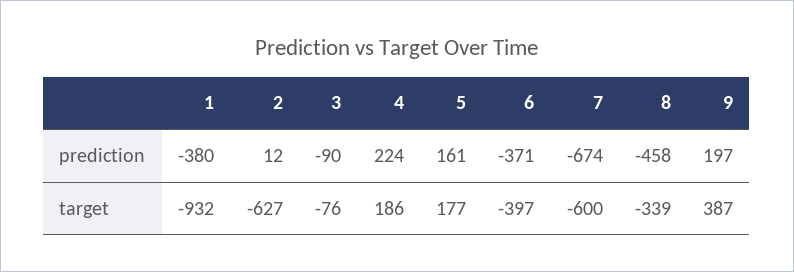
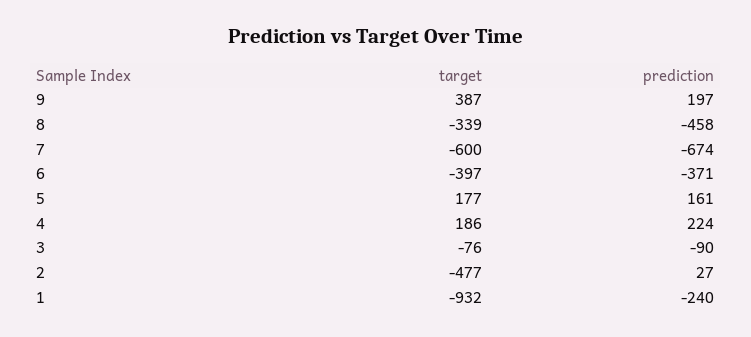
  {
    "1": {
-     "prediction": -380,
+     "prediction": -240,
      "target": -932
    },
    "2": {
-     "prediction": 12,
+     "prediction": 27,
-     "target": -627
+     "target": -477
    },
    "3": {
      "prediction": -90,
      "target": -76
    },
    "4": {
      "prediction": 224,
      "target": 186
    },
    "5": {
      "prediction": 161,
      "target": 177
    },
    "6": {
      "prediction": -371,
      "target": -397
    },
    "7": {
      "prediction": -674,
      "target": -600
    },
    "8": {
      "prediction": -458,
      "target": -339
    },
    "9": {
      "prediction": 197,
      "target": 387
    }
  }

